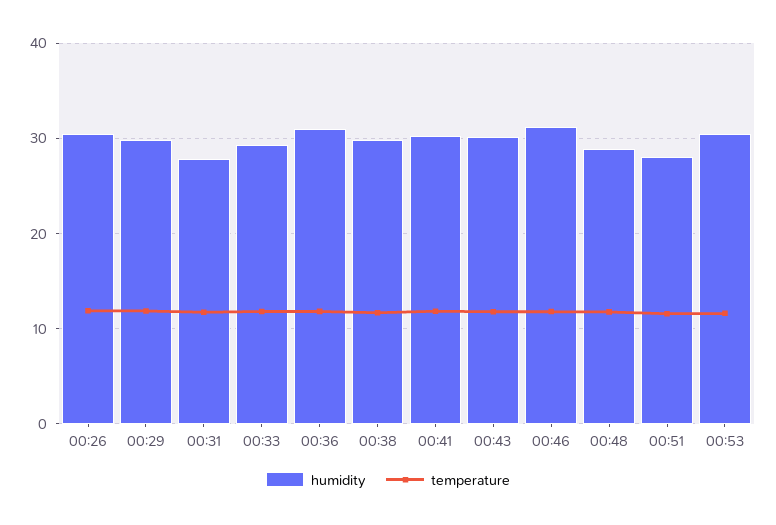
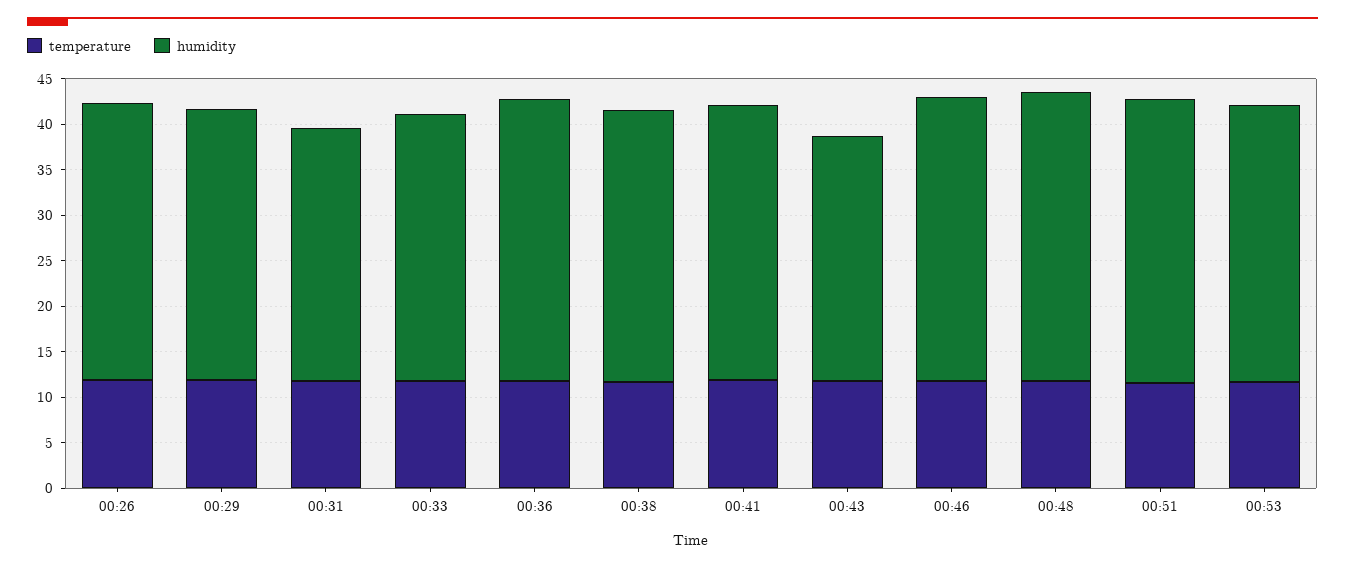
  {
    "humidity": {
      "00:26": 30,
      "00:29": 30,
      "00:31": 28,
      "00:33": 29,
      "00:36": 31,
      "00:38": 30,
      "00:41": 30,
-     "00:43": 30,
+     "00:43": 27,
      "00:46": 31,
-     "00:48": 29,
+     "00:48": 32,
-     "00:51": 28,
+     "00:51": 31,
      "00:53": 30
    },
    "temperature": {
      "00:26": 12,
      "00:29": 12,
      "00:31": 12,
      "00:33": 12,
      "00:36": 12,
      "00:38": 12,
      "00:41": 12,
      "00:43": 12,
      "00:46": 12,
      "00:48": 12,
      "00:51": 12,
      "00:53": 12
    }
  }

